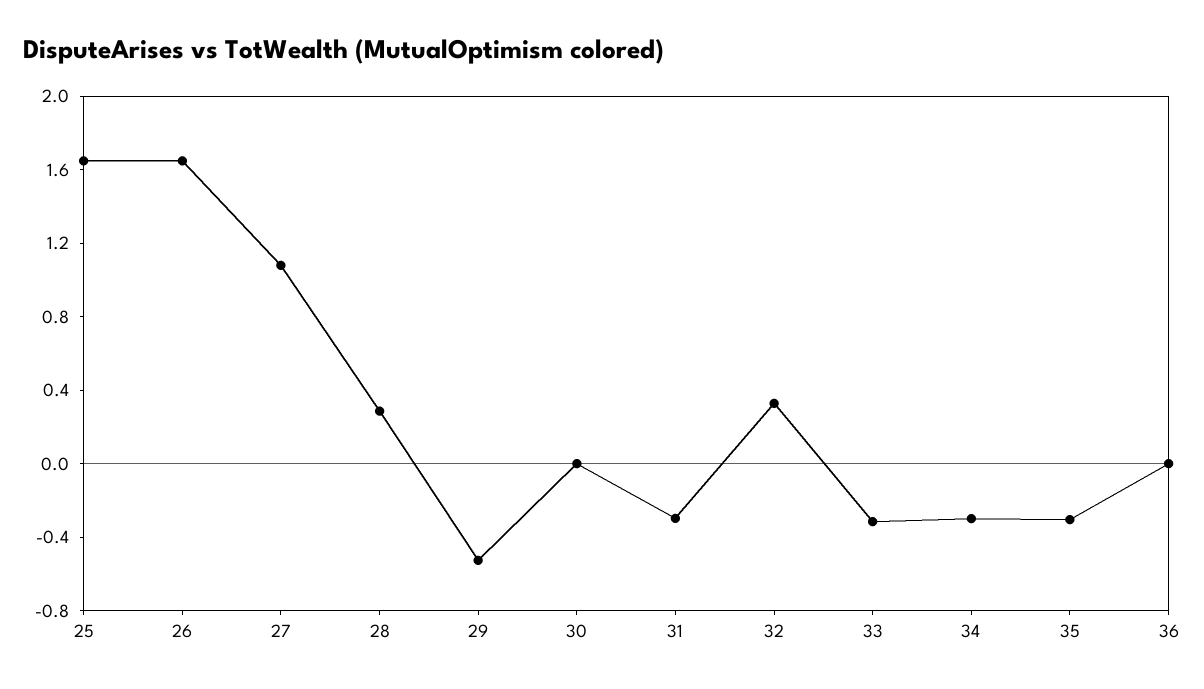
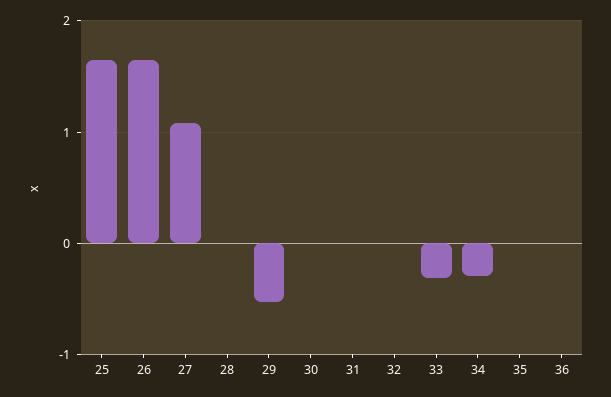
  {
    "25": 1.6,
    "26": 1.6,
    "27": 1.1,
-   "28": 0.3,
+   "28": 0,
    "29": -0.5,
    "30": 0,
-   "31": -0.3,
+   "31": 0,
-   "32": 0.3,
+   "32": 0,
    "33": -0.3,
    "34": -0.3,
-   "35": -0.3,
+   "35": 0,
    "36": 0
  }

